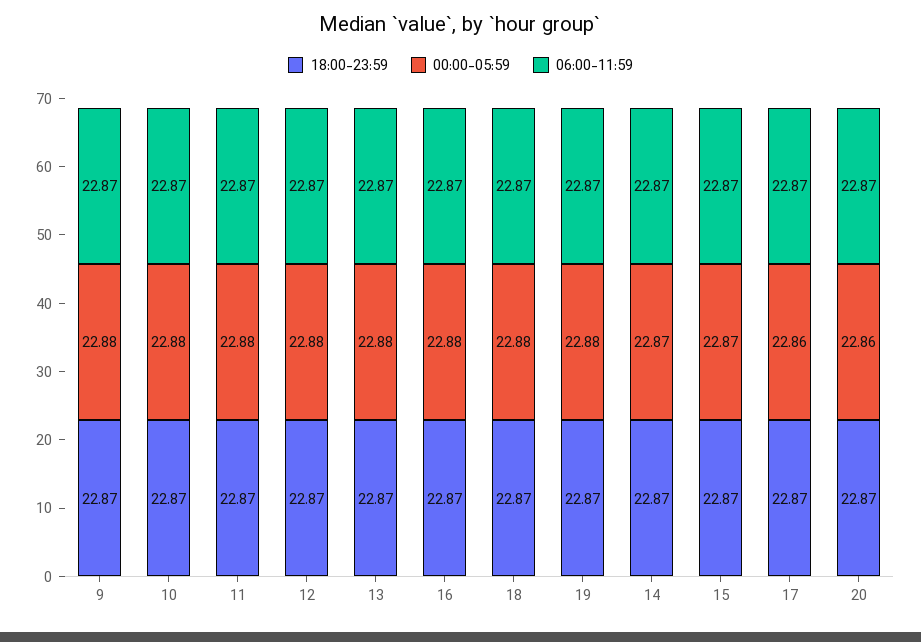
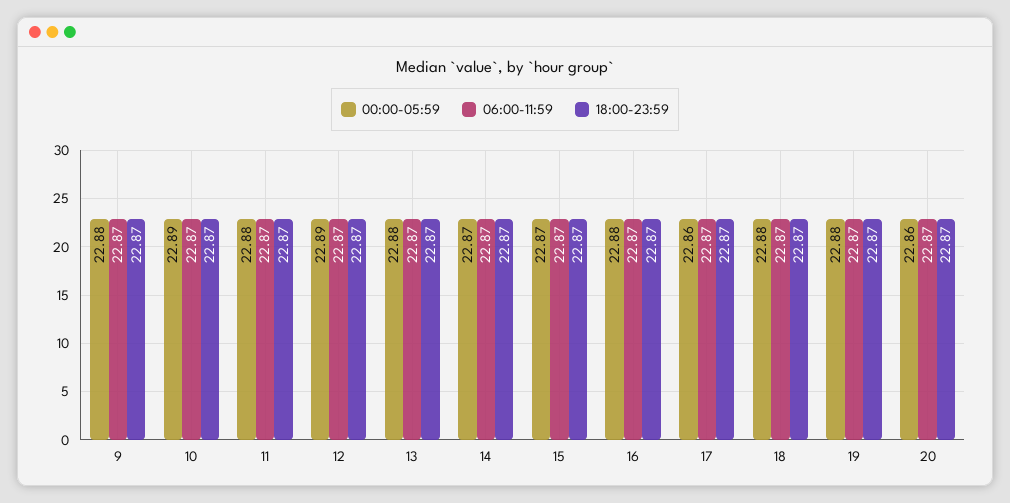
  {
    "18:00-23:59": {
      "9": 22.87,
      "10": 22.87,
      "11": 22.87,
      "12": 22.87,
      "13": 22.87,
      "16": 22.87,
      "18": 22.87,
      "19": 22.87,
      "14": 22.87,
      "15": 22.87,
      "17": 22.87,
      "20": 22.87
    },
    "00:00-05:59": {
      "9": 22.88,
-     "10": 22.88,
+     "10": 22.89,
      "11": 22.88,
-     "12": 22.88,
+     "12": 22.89,
      "13": 22.88,
      "16": 22.88,
      "18": 22.88,
      "19": 22.88,
      "14": 22.87,
      "15": 22.87,
      "17": 22.86,
      "20": 22.86
    },
    "06:00-11:59": {
      "9": 22.87,
      "10": 22.87,
      "11": 22.87,
      "12": 22.87,
      "13": 22.87,
      "16": 22.87,
      "18": 22.87,
      "19": 22.87,
      "14": 22.87,
      "15": 22.87,
      "17": 22.87,
      "20": 22.87
    }
  }

